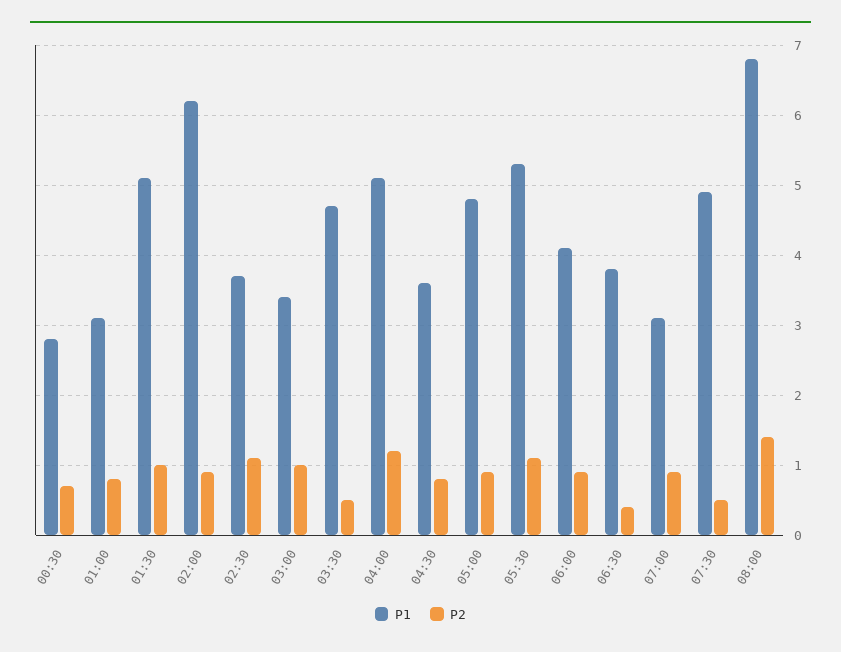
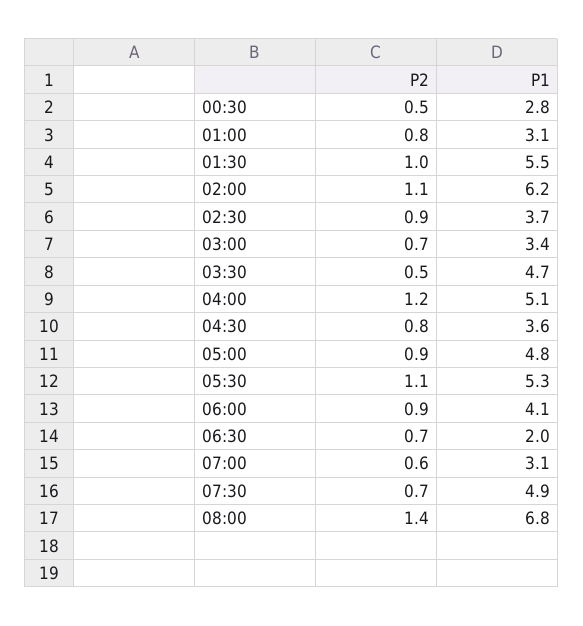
  {
    "P1": {
      "00:30": 2.8,
      "01:00": 3.1,
-     "01:30": 5.1,
+     "01:30": 5.5,
      "02:00": 6.2,
      "02:30": 3.7,
      "03:00": 3.4,
      "03:30": 4.7,
      "04:00": 5.1,
      "04:30": 3.6,
      "05:00": 4.8,
      "05:30": 5.3,
      "06:00": 4.1,
-     "06:30": 3.8,
+     "06:30": 2,
      "07:00": 3.1,
      "07:30": 4.9,
      "08:00": 6.8
    },
    "P2": {
-     "00:30": 0.7,
+     "00:30": 0.5,
      "01:00": 0.8,
      "01:30": 1,
-     "02:00": 0.9,
+     "02:00": 1.1,
-     "02:30": 1.1,
+     "02:30": 0.9,
-     "03:00": 1,
+     "03:00": 0.7,
      "03:30": 0.5,
      "04:00": 1.2,
      "04:30": 0.8,
      "05:00": 0.9,
      "05:30": 1.1,
      "06:00": 0.9,
-     "06:30": 0.4,
+     "06:30": 0.7,
-     "07:00": 0.9,
+     "07:00": 0.6,
-     "07:30": 0.5,
+     "07:30": 0.7,
      "08:00": 1.4
    }
  }

